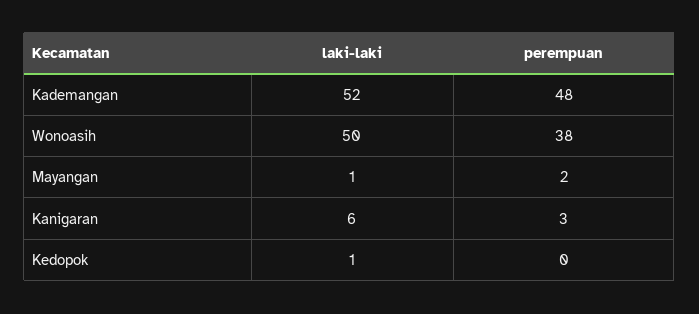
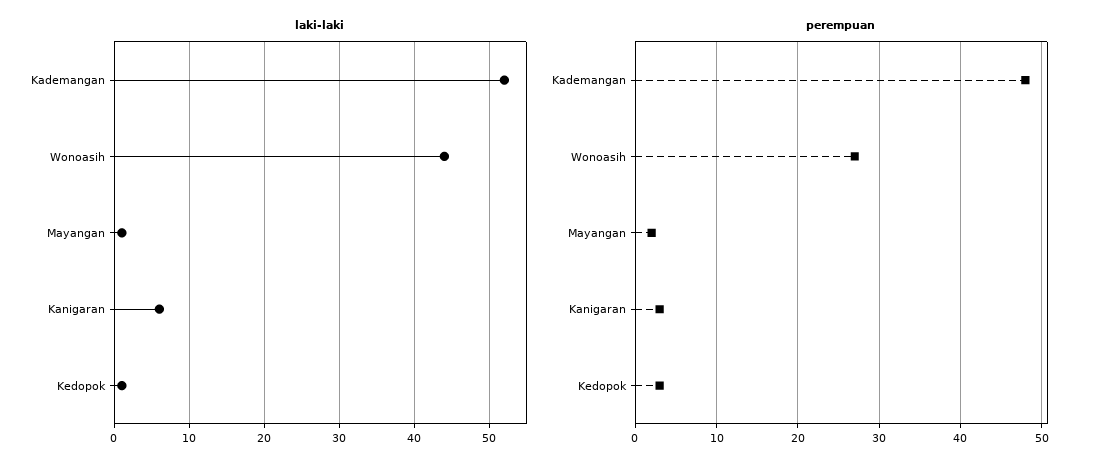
  {
    "laki-laki": {
      "Kademangan": 52,
-     "Wonoasih": 50,
+     "Wonoasih": 44,
      "Mayangan": 1,
      "Kanigaran": 6,
      "Kedopok": 1
    },
    "perempuan": {
      "Kademangan": 48,
-     "Wonoasih": 38,
+     "Wonoasih": 27,
      "Mayangan": 2,
      "Kanigaran": 3,
-     "Kedopok": 0
+     "Kedopok": 3
    }
  }

